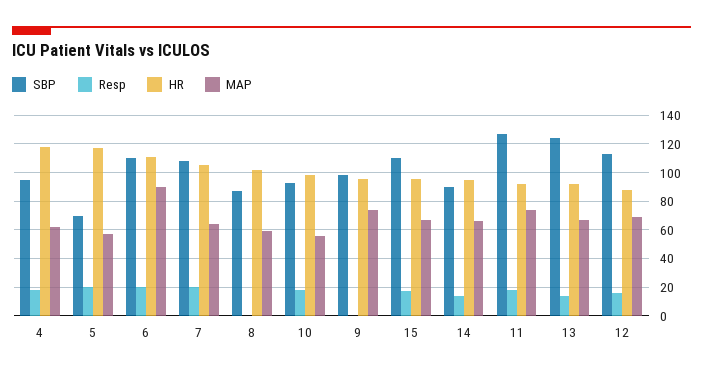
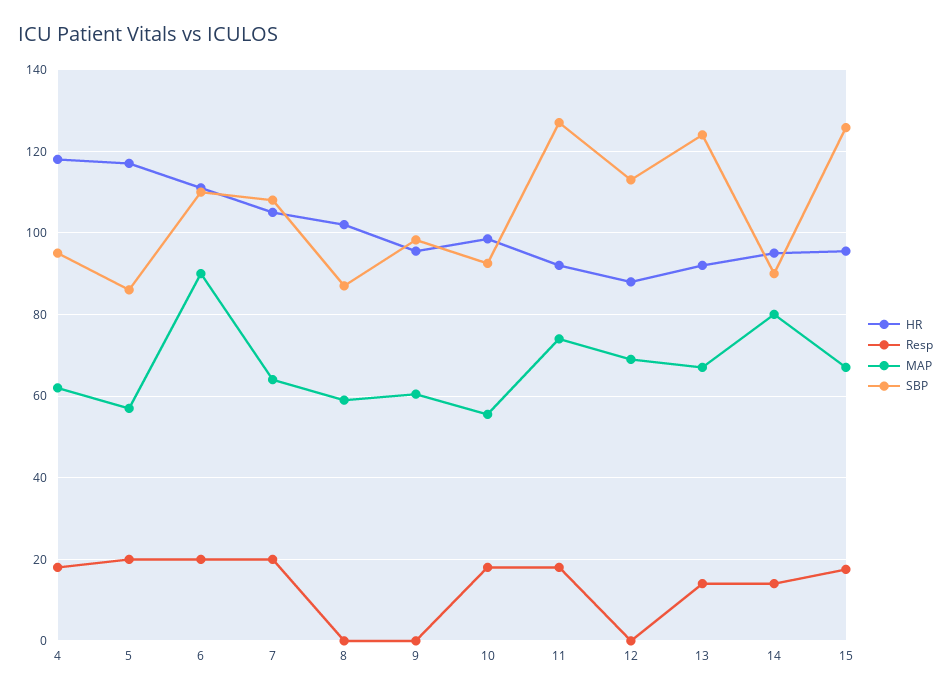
  {
    "SBP": {
      "4": 96,
-     "5": 70,
+     "5": 86,
      "6": 110,
      "7": 108,
      "8": 88,
      "10": 92,
      "9": 98,
-     "15": 110,
+     "15": 126,
      "14": 90,
      "11": 128,
      "13": 124,
      "12": 114
    },
    "Resp": {
      "4": 18,
      "5": 20,
      "6": 20,
      "7": 20,
      "8": 0,
      "10": 18,
      "9": 0,
      "15": 18,
      "14": 14,
      "11": 18,
      "13": 14,
-     "12": 15
+     "12": 0
    },
    "HR": {
      "4": 118,
      "5": 118,
      "6": 112,
      "7": 106,
      "8": 102,
      "10": 98,
      "9": 96,
      "15": 96,
      "14": 96,
      "11": 92,
      "13": 92,
      "12": 88
    },
    "MAP": {
      "4": 62,
      "5": 58,
      "6": 90,
      "7": 64,
      "8": 60,
      "10": 56,
-     "9": 75,
+     "9": 60,
      "15": 68,
-     "14": 65,
+     "14": 80,
      "11": 74,
      "13": 68,
      "12": 70
    }
  }

